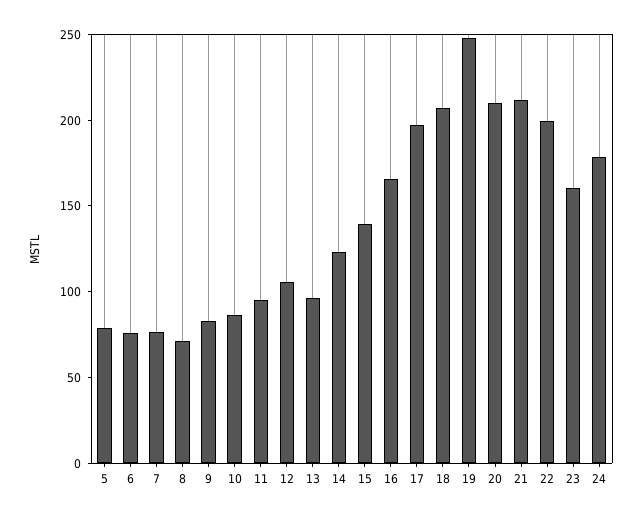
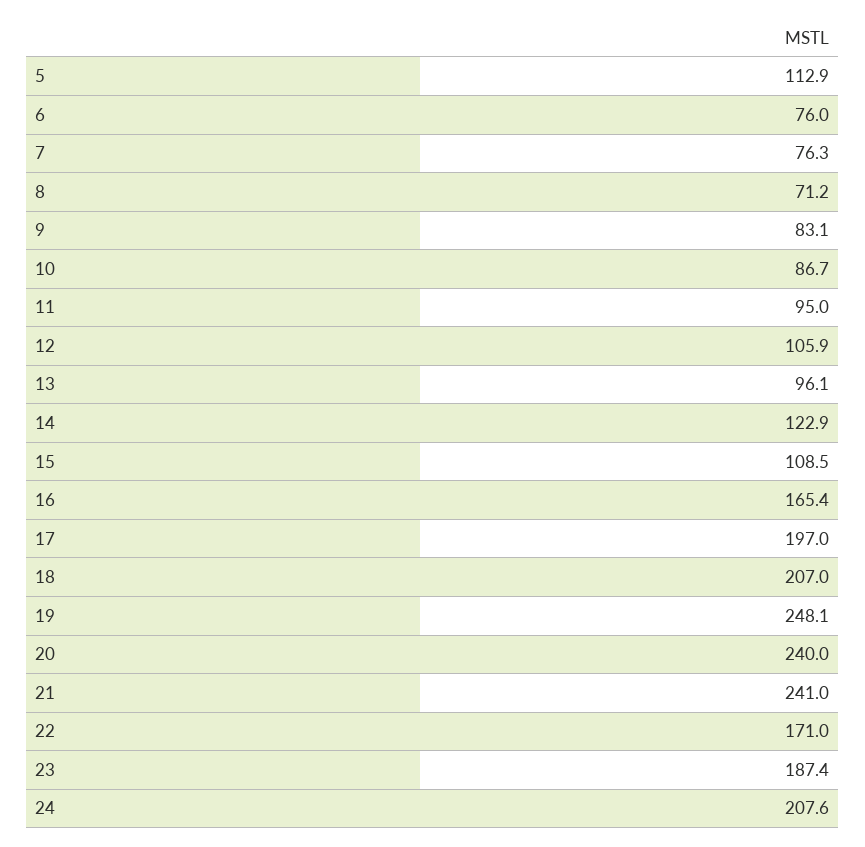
  {
-   "5": 80,
+   "5": 112.9,
    "6": 76,
    "7": 76.3,
    "8": 71.2,
    "9": 83.1,
    "10": 86.7,
    "11": 95,
    "12": 105.9,
    "13": 96.1,
    "14": 122.9,
-   "15": 140,
+   "15": 108.5,
    "16": 165.4,
    "17": 197,
    "18": 207,
    "19": 248.1,
-   "20": 210,
+   "20": 240,
-   "21": 210,
+   "21": 241,
-   "22": 200,
+   "22": 171,
-   "23": 160,
+   "23": 187.4,
-   "24": 180
+   "24": 207.6
  }

